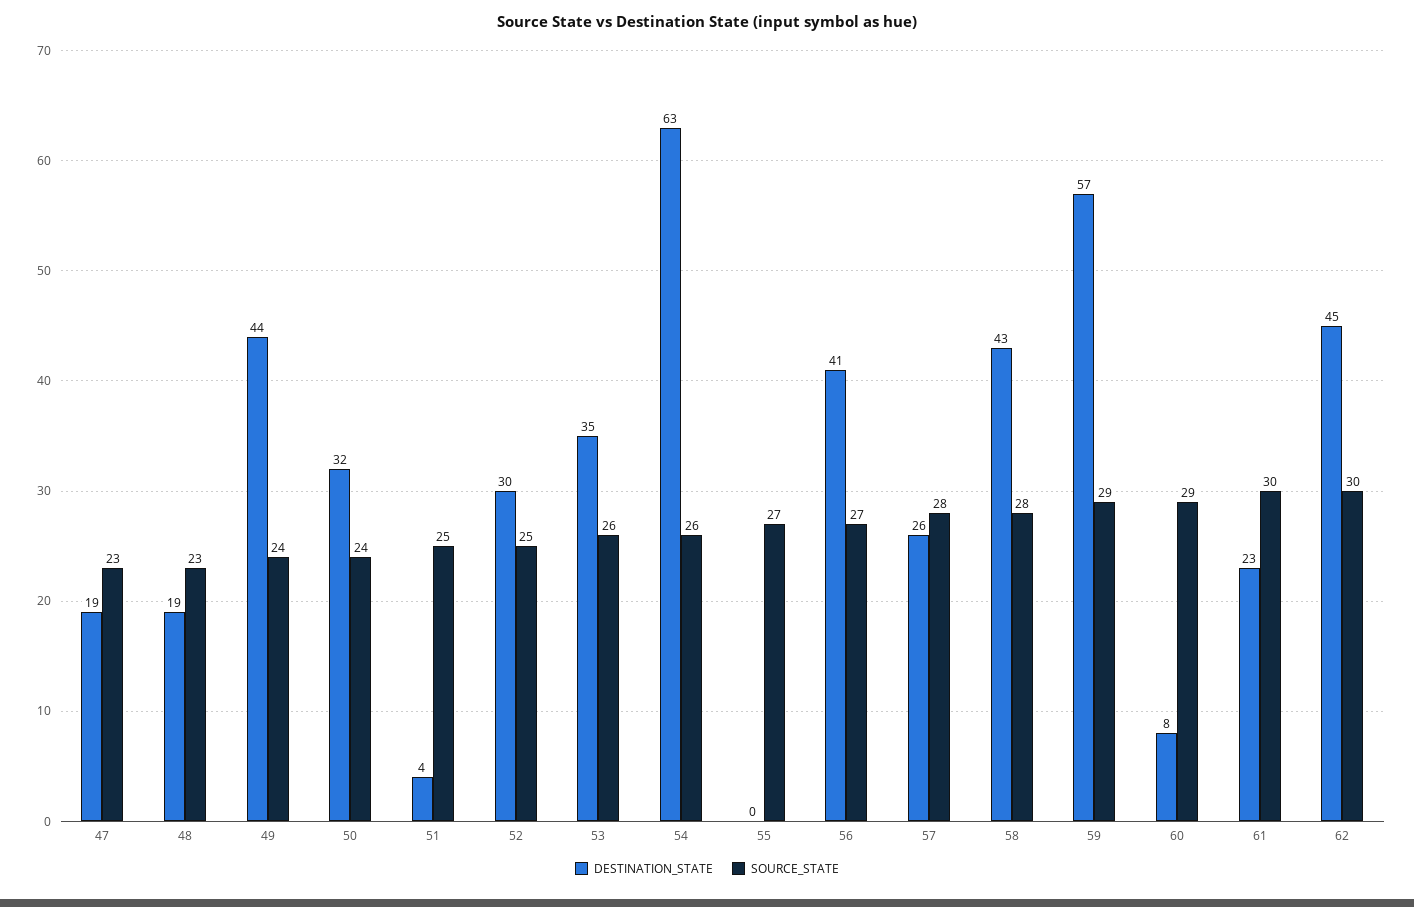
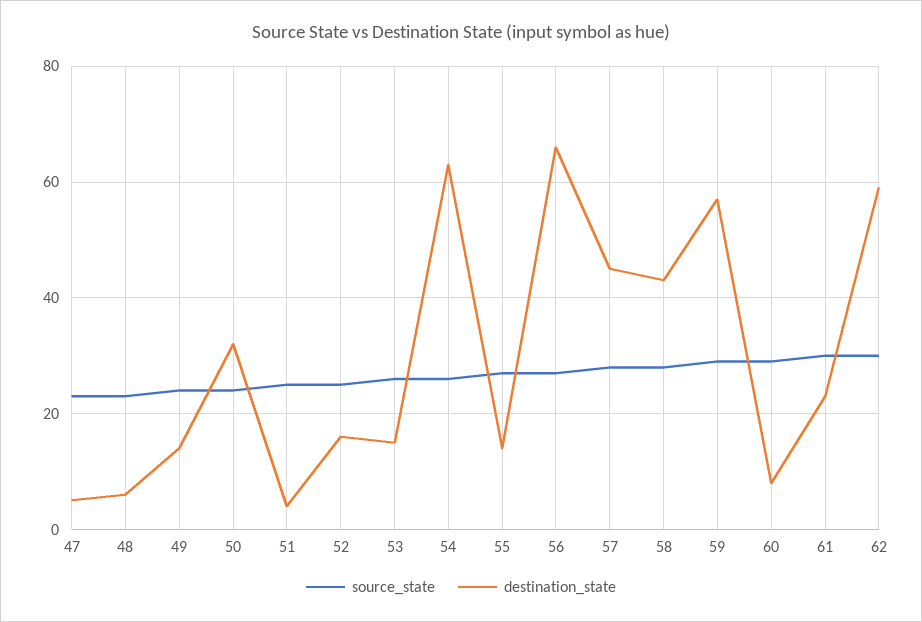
  {
    "DESTINATION_STATE": {
-     "47": 19,
+     "47": 5,
-     "48": 19,
+     "48": 5,
-     "49": 44,
+     "49": 15,
      "50": 32,
      "51": 4,
-     "52": 30,
+     "52": 15,
-     "53": 35,
+     "53": 15,
      "54": 63,
-     "55": 0,
+     "55": 15,
-     "56": 41,
+     "56": 65,
-     "57": 26,
+     "57": 45,
      "58": 43,
      "59": 57,
      "60": 8,
      "61": 23,
-     "62": 45
+     "62": 60
    },
    "SOURCE_STATE": {
      "47": 23,
      "48": 23,
      "49": 24,
      "50": 24,
      "51": 25,
      "52": 25,
      "53": 26,
      "54": 26,
      "55": 27,
      "56": 27,
      "57": 28,
      "58": 28,
      "59": 29,
      "60": 29,
      "61": 30,
      "62": 30
    }
  }

